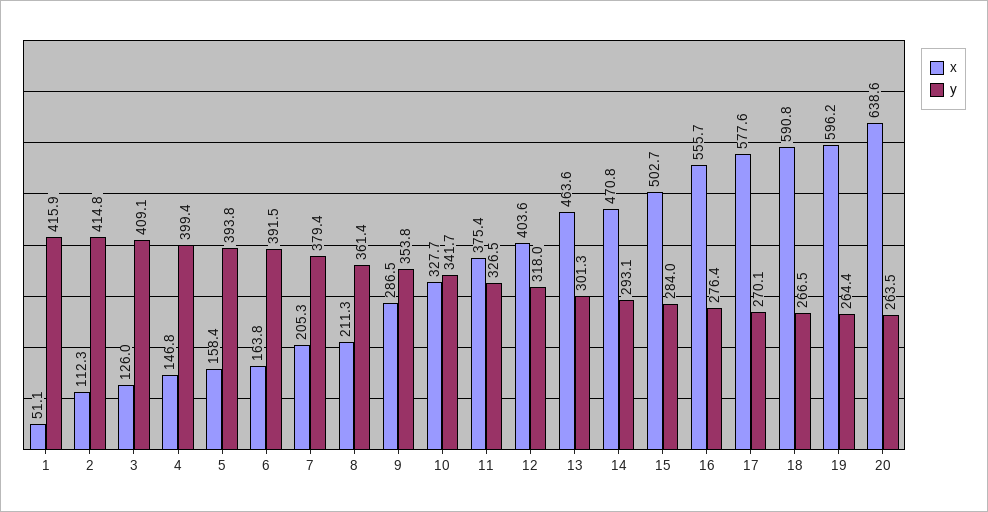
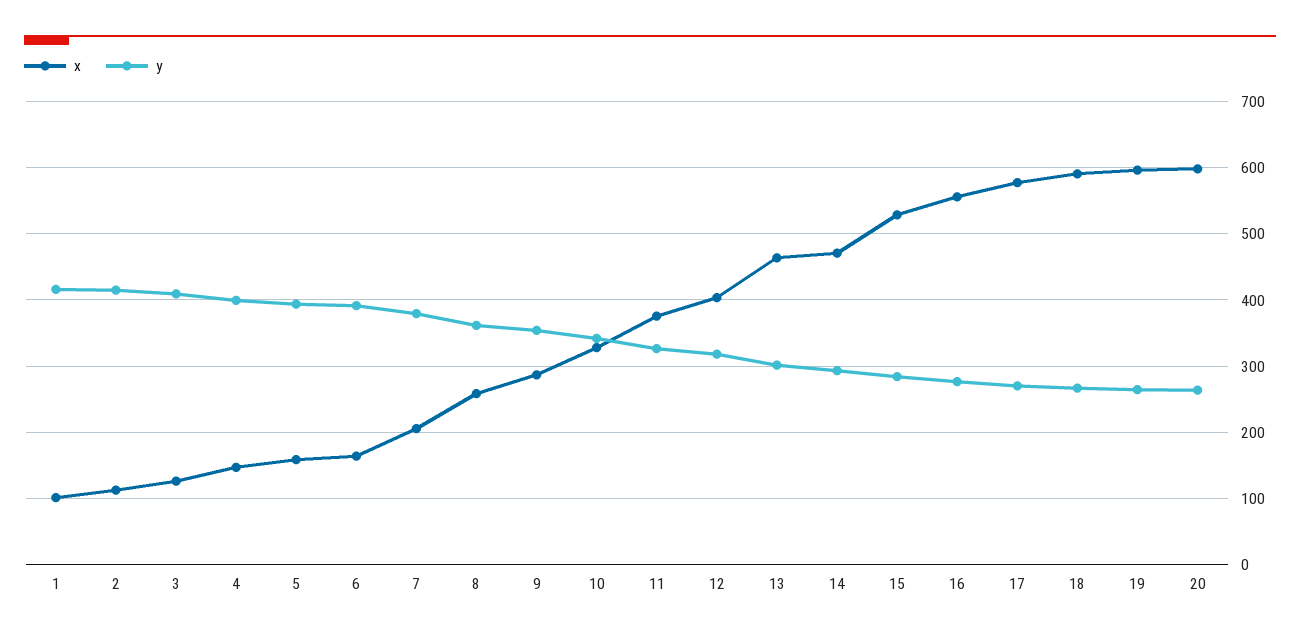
  {
    "x": {
-     "1": 51.1,
+     "1": 100,
      "2": 112.3,
      "3": 126,
      "4": 146.8,
      "5": 158.4,
      "6": 163.8,
      "7": 205.3,
-     "8": 211.3,
+     "8": 260,
      "9": 286.5,
      "10": 327.7,
      "11": 375.4,
      "12": 403.6,
      "13": 463.6,
      "14": 470.8,
-     "15": 502.7,
+     "15": 530,
      "16": 555.7,
      "17": 577.6,
      "18": 590.8,
      "19": 596.2,
-     "20": 638.6
+     "20": 600
    },
    "y": {
      "1": 415.9,
      "2": 414.8,
      "3": 409.1,
      "4": 399.4,
      "5": 393.8,
      "6": 391.5,
      "7": 379.4,
      "8": 361.4,
      "9": 353.8,
      "10": 341.7,
      "11": 326.5,
      "12": 318,
      "13": 301.3,
      "14": 293.1,
      "15": 284,
      "16": 276.4,
      "17": 270.1,
      "18": 266.5,
      "19": 264.4,
      "20": 263.5
    }
  }

